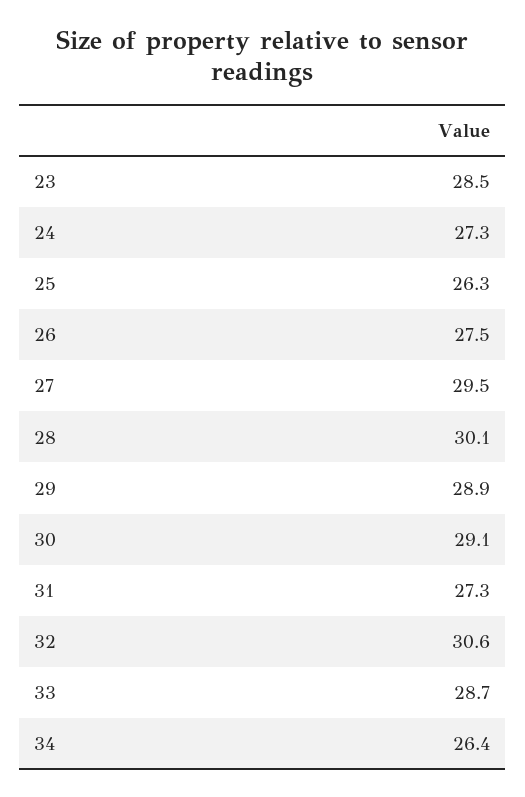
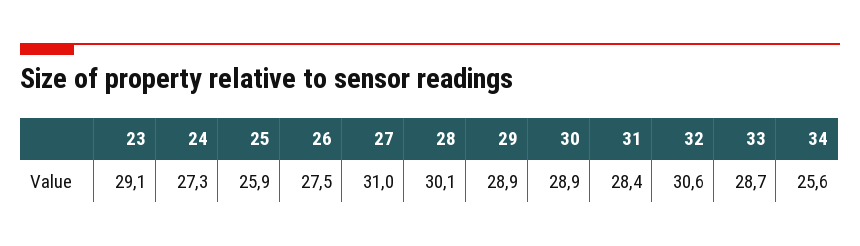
  {
-   "23": 28.5,
+   "23": 29.1,
    "24": 27.3,
-   "25": 26.3,
+   "25": 25.9,
    "26": 27.5,
-   "27": 29.5,
+   "27": 31,
    "28": 30.1,
    "29": 28.9,
-   "30": 29.1,
+   "30": 28.9,
-   "31": 27.3,
+   "31": 28.4,
    "32": 30.6,
    "33": 28.7,
-   "34": 26.4
+   "34": 25.6
  }

